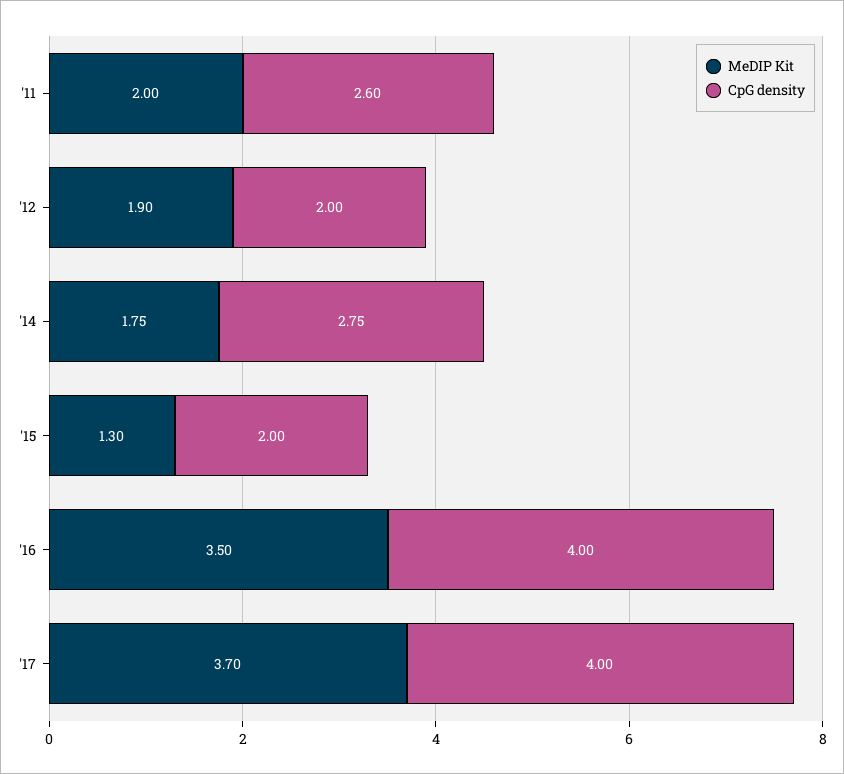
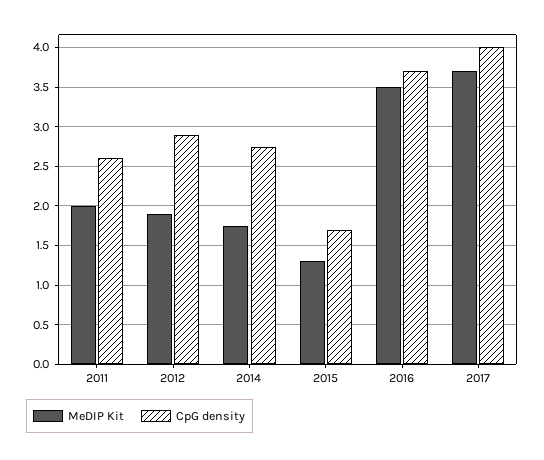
  {
    "MeDIP Kit": {
      "'11": 2,
      "'12": 1.9,
      "'14": 1.75,
      "'15": 1.3,
      "'16": 3.5,
      "'17": 3.7
    },
    "CpG density": {
      "'11": 2.6,
-     "'12": 2,
+     "'12": 2.9,
      "'14": 2.75,
-     "'15": 2,
+     "'15": 1.7,
-     "'16": 4,
+     "'16": 3.7,
      "'17": 4
    }
  }

